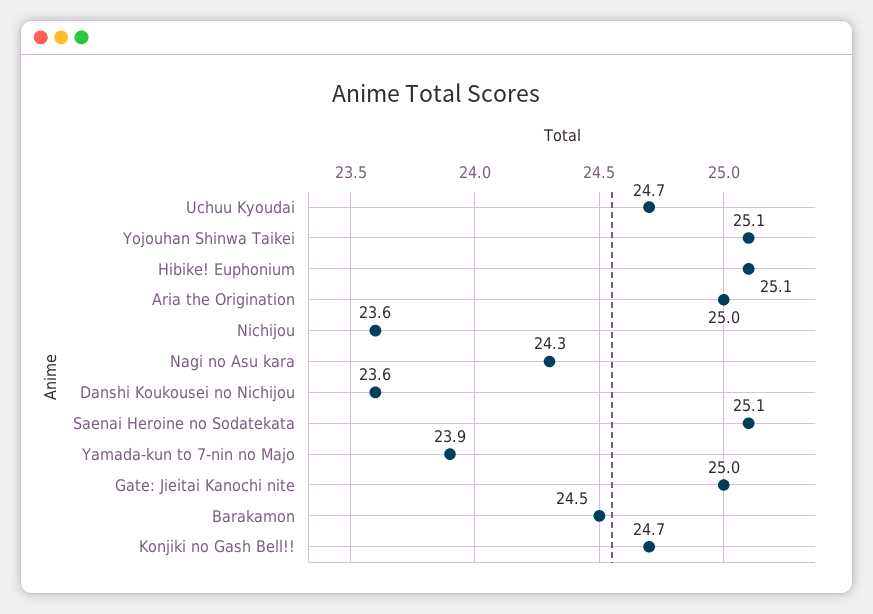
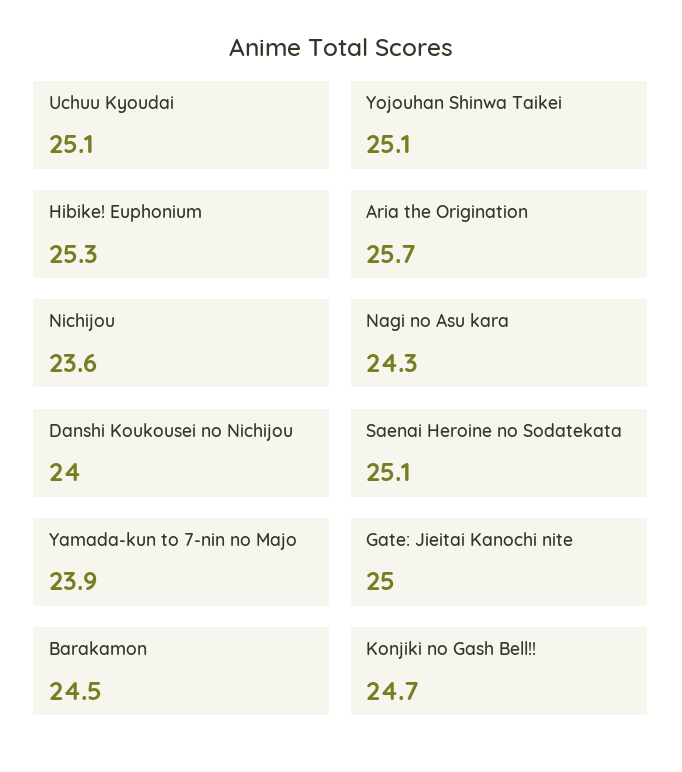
  {
-   "Uchuu Kyoudai": 24.7,
+   "Uchuu Kyoudai": 25.1,
    "Yojouhan Shinwa Taikei": 25.1,
-   "Hibike! Euphonium": 25.1,
+   "Hibike! Euphonium": 25.3,
-   "Aria the Origination": 25,
+   "Aria the Origination": 25.7,
    "Nichijou": 23.6,
    "Nagi no Asu kara": 24.3,
-   "Danshi Koukousei no Nichijou": 23.6,
+   "Danshi Koukousei no Nichijou": 24,
    "Saenai Heroine no Sodatekata": 25.1,
    "Yamada-kun to 7-nin no Majo": 23.9,
    "Gate: Jieitai Kanochi nite": 25,
    "Barakamon": 24.5,
    "Konjiki no Gash Bell!!": 24.7
  }

